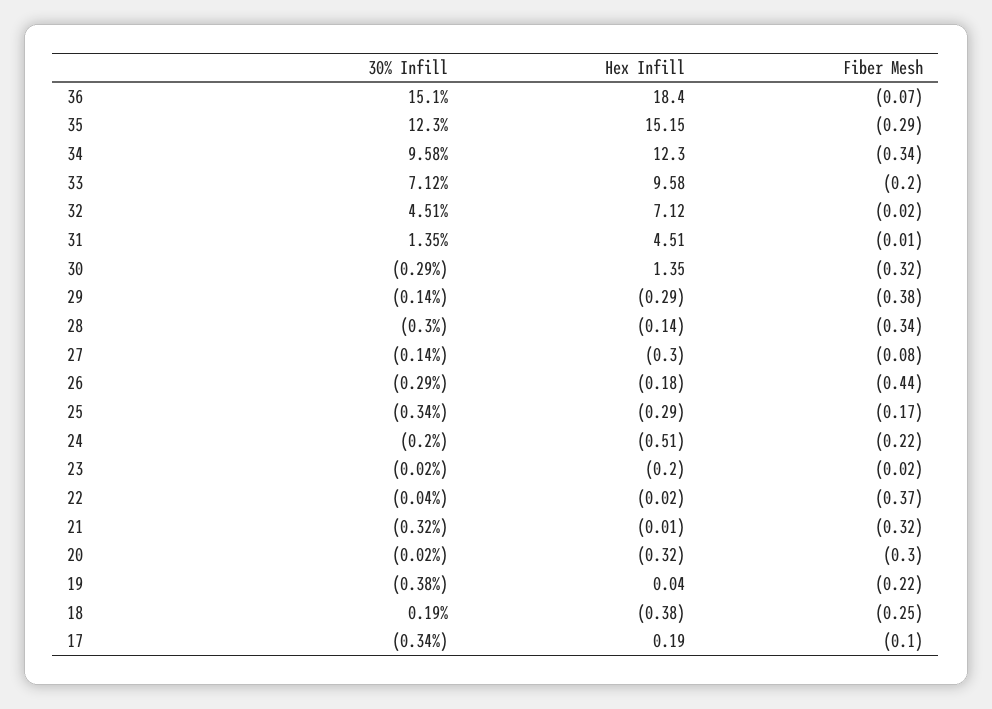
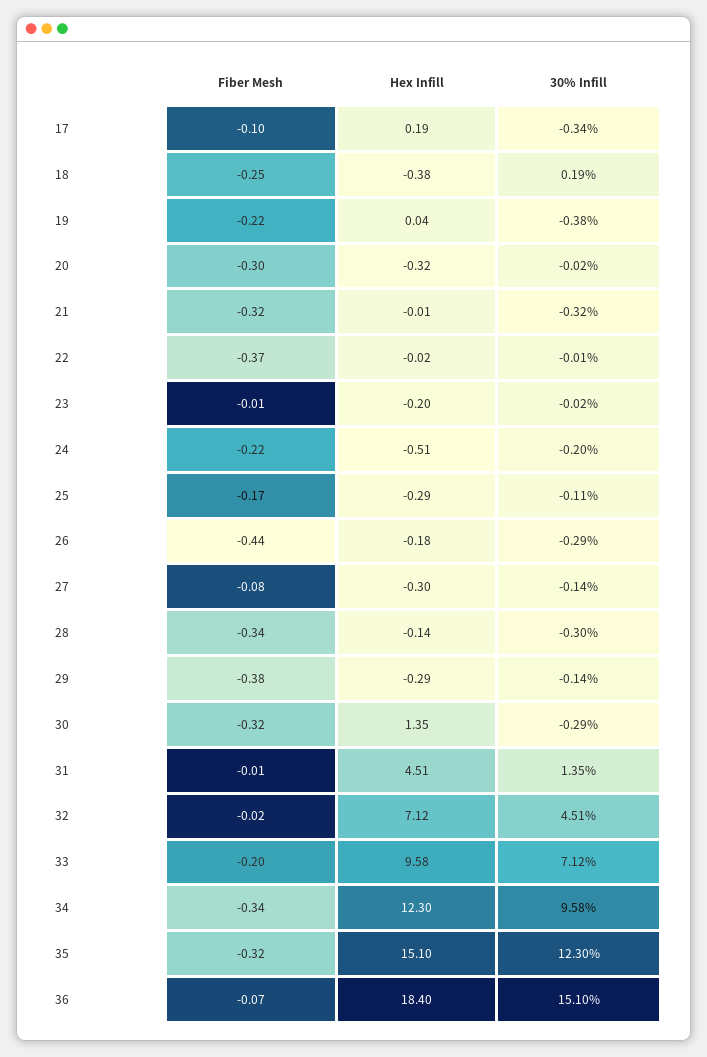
  {
    "30% Infill": {
      "36": 15.1,
      "35": 12.3,
      "34": 9.58,
      "33": 7.12,
      "32": 4.51,
      "31": 1.35,
      "30": -0.29,
      "29": -0.14,
      "28": -0.3,
      "27": -0.14,
      "26": -0.29,
-     "25": -0.34,
+     "25": -0.11,
      "24": -0.2,
      "23": -0.02,
-     "22": -0.04,
+     "22": -0.01,
      "21": -0.32,
      "20": -0.02,
      "19": -0.38,
      "18": 0.19,
      "17": -0.34
    },
    "Hex Infill": {
      "36": 18.4,
-     "35": 15.15,
+     "35": 15.1,
      "34": 12.3,
      "33": 9.58,
      "32": 7.12,
      "31": 4.51,
      "30": 1.35,
      "29": -0.29,
      "28": -0.14,
      "27": -0.3,
      "26": -0.18,
      "25": -0.29,
      "24": -0.51,
      "23": -0.2,
      "22": -0.02,
      "21": -0.01,
      "20": -0.32,
      "19": 0.04,
      "18": -0.38,
      "17": 0.19
    },
    "Fiber Mesh": {
      "36": -0.07,
-     "35": -0.29,
+     "35": -0.32,
      "34": -0.34,
      "33": -0.2,
      "32": -0.02,
      "31": -0.01,
      "30": -0.32,
      "29": -0.38,
      "28": -0.34,
      "27": -0.08,
      "26": -0.44,
      "25": -0.17,
      "24": -0.22,
-     "23": -0.02,
+     "23": -0.01,
      "22": -0.37,
      "21": -0.32,
      "20": -0.3,
      "19": -0.22,
      "18": -0.25,
      "17": -0.1
    }
  }

